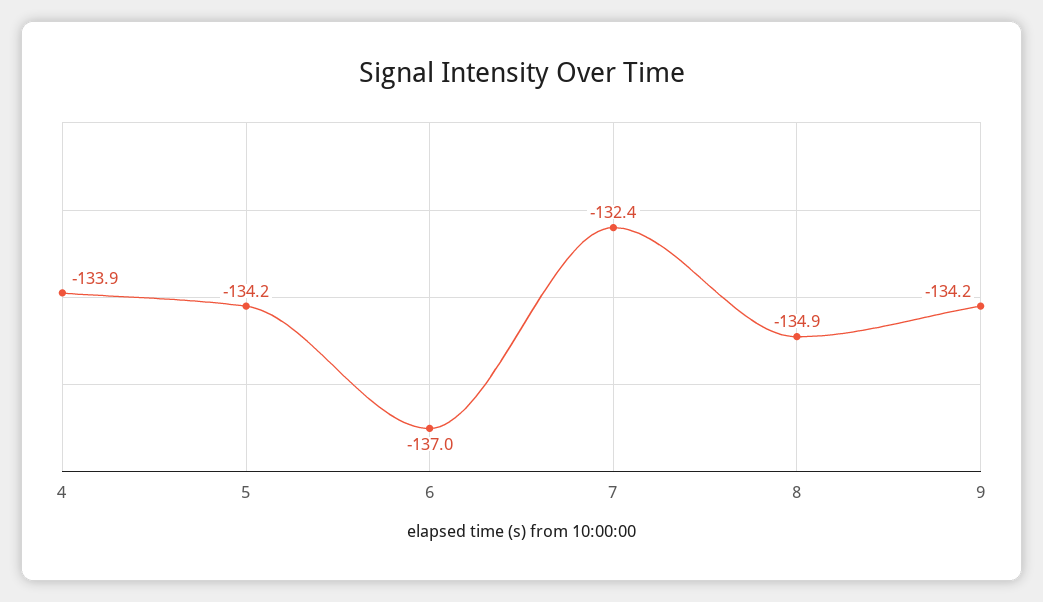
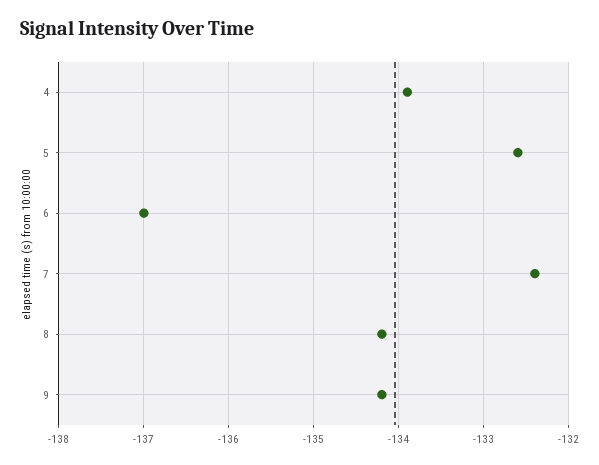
  {
    "4": -133.9,
-   "5": -134.2,
+   "5": -132.6,
    "6": -137,
    "7": -132.4,
-   "8": -134.9,
+   "8": -134.2,
    "9": -134.2
  }

